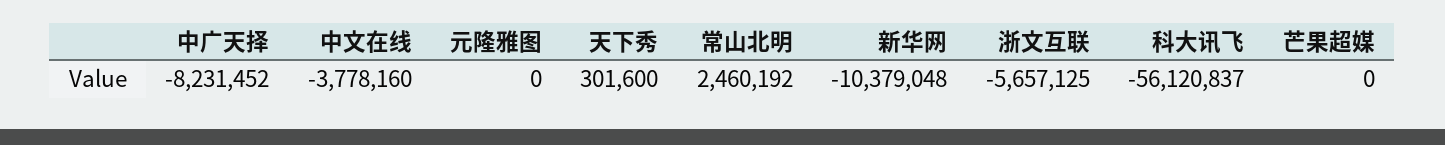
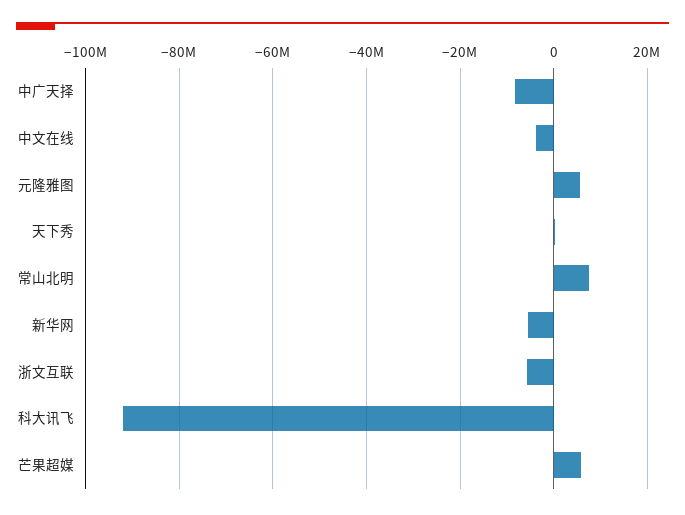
  {
    "中广天择": -8231452,
    "中文在线": -3778160,
-   "元隆雅图": 0,
+   "元隆雅图": 6000000,
    "天下秀": 301600,
-   "常山北明": 2460192,
+   "常山北明": 8000000,
-   "新华网": -10379048,
+   "新华网": -6000000,
    "浙文互联": -5657125,
-   "科大讯飞": -56120837,
+   "科大讯飞": -92000000,
-   "芒果超媒": 0
+   "芒果超媒": 6000000
  }

